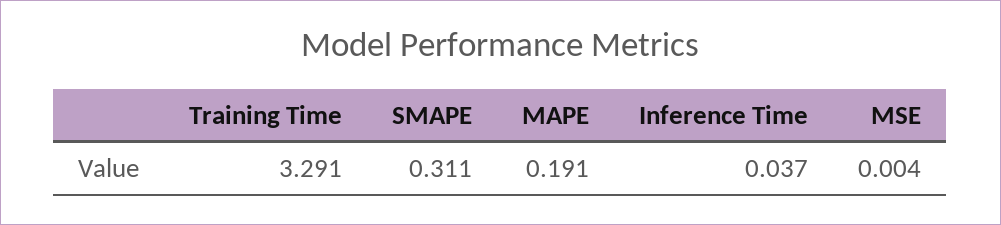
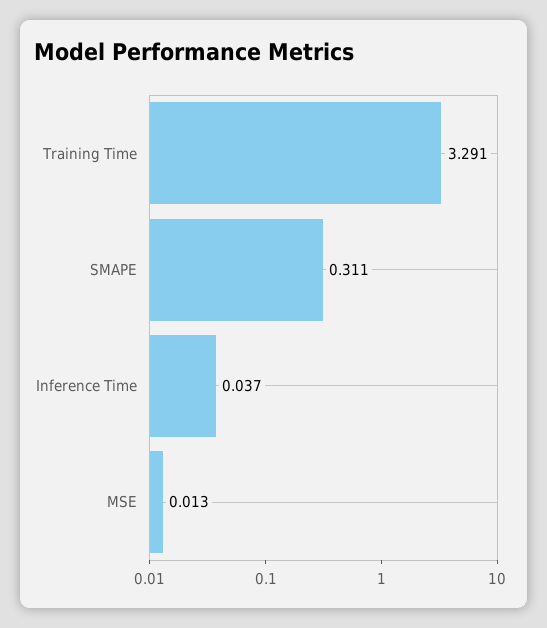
  {
    "Training Time": 3.291,
    "SMAPE": 0.311,
-   "MAPE": 0.191,
    "Inference Time": 0.037,
-   "MSE": 0.004
+   "MSE": 0.013
  }

